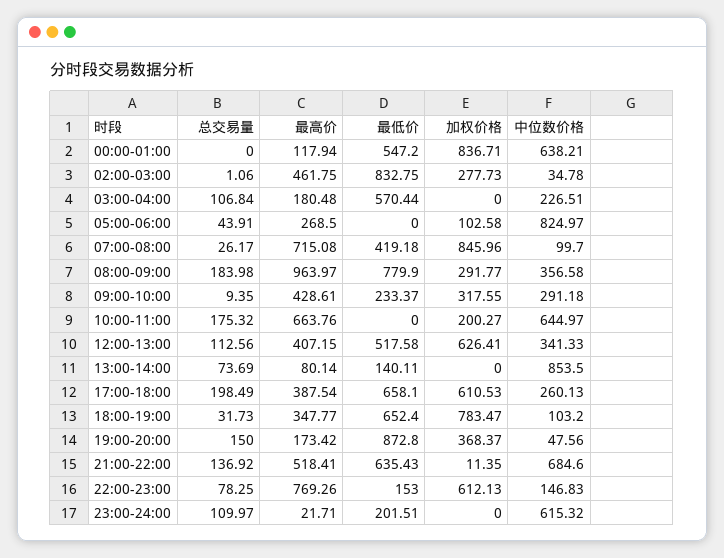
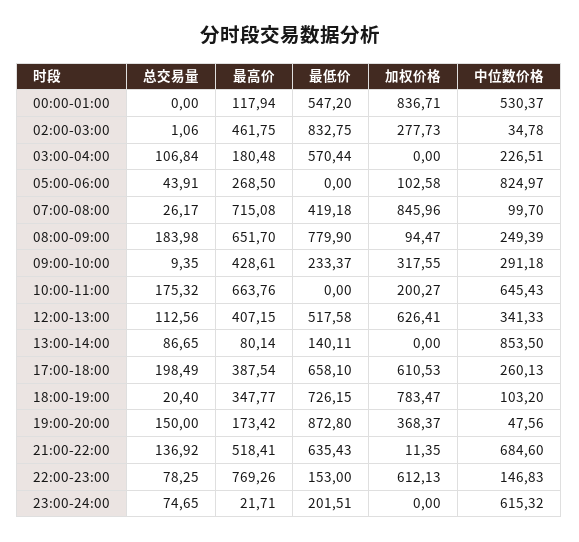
  {
    "总交易量": {
      "00:00-01:00": 0,
      "02:00-03:00": 1.06,
      "03:00-04:00": 106.84,
      "05:00-06:00": 43.91,
      "07:00-08:00": 26.17,
      "08:00-09:00": 183.98,
      "09:00-10:00": 9.35,
      "10:00-11:00": 175.32,
      "12:00-13:00": 112.56,
-     "13:00-14:00": 73.69,
+     "13:00-14:00": 86.65,
      "17:00-18:00": 198.49,
-     "18:00-19:00": 31.73,
+     "18:00-19:00": 20.4,
      "19:00-20:00": 150,
      "21:00-22:00": 136.92,
      "22:00-23:00": 78.25,
-     "23:00-24:00": 109.97
+     "23:00-24:00": 74.65
    },
    "最高价": {
      "00:00-01:00": 117.94,
      "02:00-03:00": 461.75,
      "03:00-04:00": 180.48,
      "05:00-06:00": 268.5,
      "07:00-08:00": 715.08,
-     "08:00-09:00": 963.97,
+     "08:00-09:00": 651.7,
      "09:00-10:00": 428.61,
      "10:00-11:00": 663.76,
      "12:00-13:00": 407.15,
      "13:00-14:00": 80.14,
      "17:00-18:00": 387.54,
      "18:00-19:00": 347.77,
      "19:00-20:00": 173.42,
      "21:00-22:00": 518.41,
      "22:00-23:00": 769.26,
      "23:00-24:00": 21.71
    },
    "最低价": {
      "00:00-01:00": 547.2,
      "02:00-03:00": 832.75,
      "03:00-04:00": 570.44,
      "05:00-06:00": 0,
      "07:00-08:00": 419.18,
      "08:00-09:00": 779.9,
      "09:00-10:00": 233.37,
      "10:00-11:00": 0,
      "12:00-13:00": 517.58,
      "13:00-14:00": 140.11,
      "17:00-18:00": 658.1,
-     "18:00-19:00": 652.4,
+     "18:00-19:00": 726.15,
      "19:00-20:00": 872.8,
      "21:00-22:00": 635.43,
      "22:00-23:00": 153,
      "23:00-24:00": 201.51
    },
    "加权价格": {
      "00:00-01:00": 836.71,
      "02:00-03:00": 277.73,
      "03:00-04:00": 0,
      "05:00-06:00": 102.58,
      "07:00-08:00": 845.96,
-     "08:00-09:00": 291.77,
+     "08:00-09:00": 94.47,
      "09:00-10:00": 317.55,
      "10:00-11:00": 200.27,
      "12:00-13:00": 626.41,
      "13:00-14:00": 0,
      "17:00-18:00": 610.53,
      "18:00-19:00": 783.47,
      "19:00-20:00": 368.37,
      "21:00-22:00": 11.35,
      "22:00-23:00": 612.13,
      "23:00-24:00": 0
    },
    "中位数价格": {
-     "00:00-01:00": 638.21,
+     "00:00-01:00": 530.37,
      "02:00-03:00": 34.78,
      "03:00-04:00": 226.51,
      "05:00-06:00": 824.97,
      "07:00-08:00": 99.7,
-     "08:00-09:00": 356.58,
+     "08:00-09:00": 249.39,
      "09:00-10:00": 291.18,
-     "10:00-11:00": 644.97,
+     "10:00-11:00": 645.43,
      "12:00-13:00": 341.33,
      "13:00-14:00": 853.5,
      "17:00-18:00": 260.13,
      "18:00-19:00": 103.2,
      "19:00-20:00": 47.56,
      "21:00-22:00": 684.6,
      "22:00-23:00": 146.83,
      "23:00-24:00": 615.32
    }
  }

